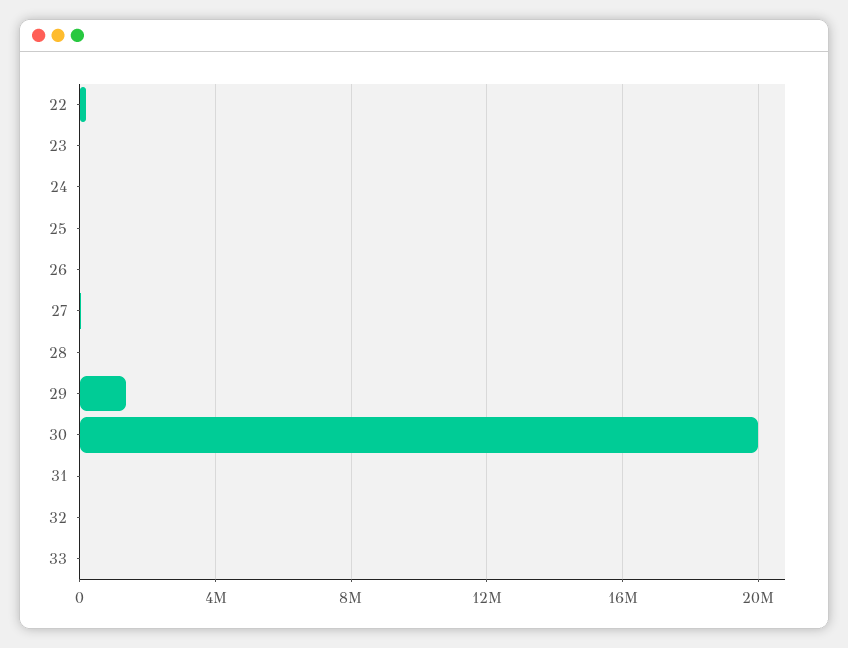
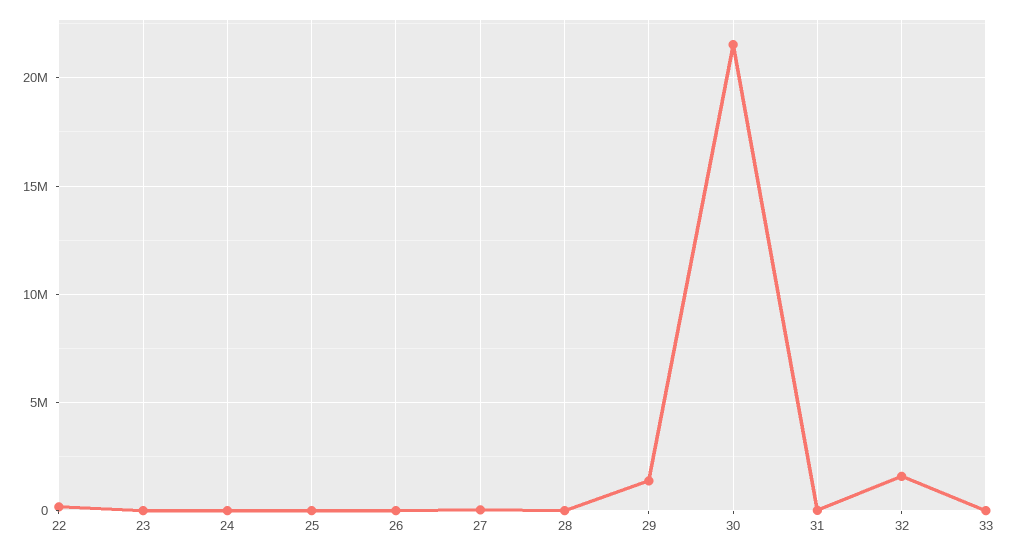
  {
    "22": 0,
    "23": 0,
    "24": 0,
    "25": 0,
    "26": 0,
    "27": 0,
    "28": 0,
    "29": 1500000,
-   "30": 20000000,
+   "30": 21500000,
    "31": 0,
-   "32": 0,
+   "32": 1500000,
    "33": 0
  }

